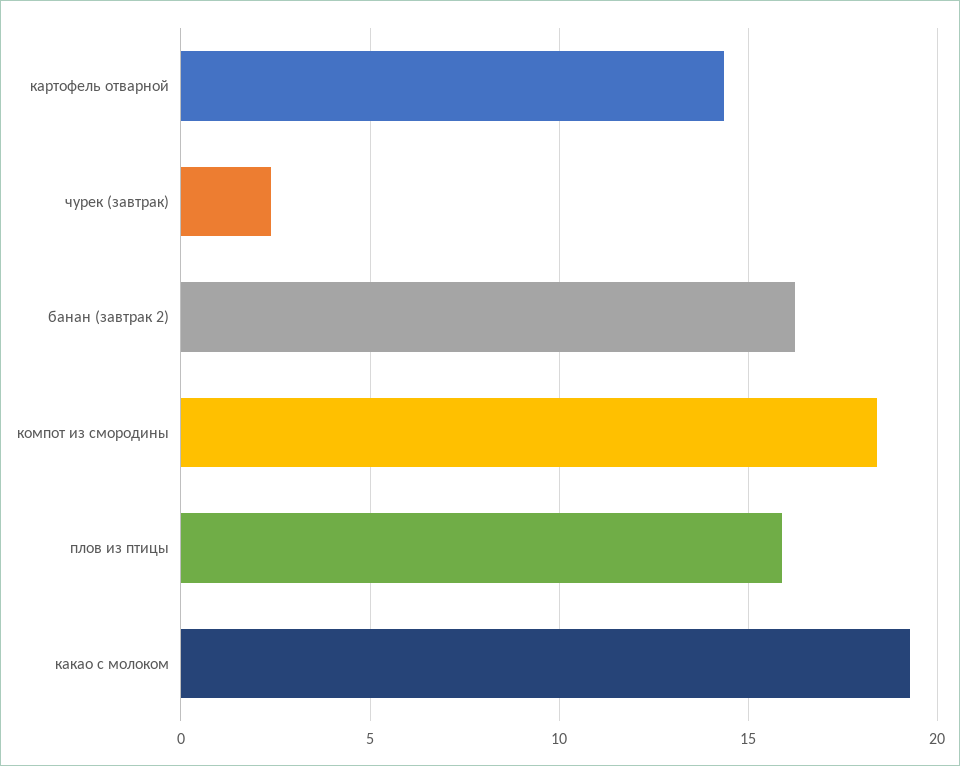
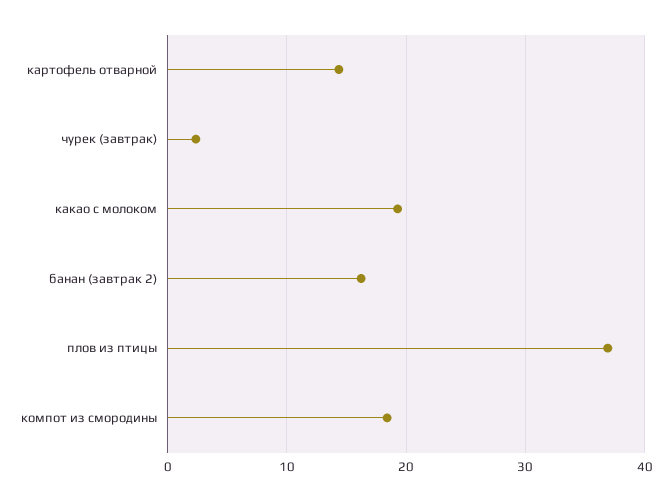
  {
    "картофель отварной": 14.5,
    "чурек (завтрак)": 2.5,
    "банан (завтрак 2)": 16,
    "компот из смородины": 18.5,
-   "плов из птицы": 16,
+   "плов из птицы": 37,
    "какао с молоком": 19.5
  }

